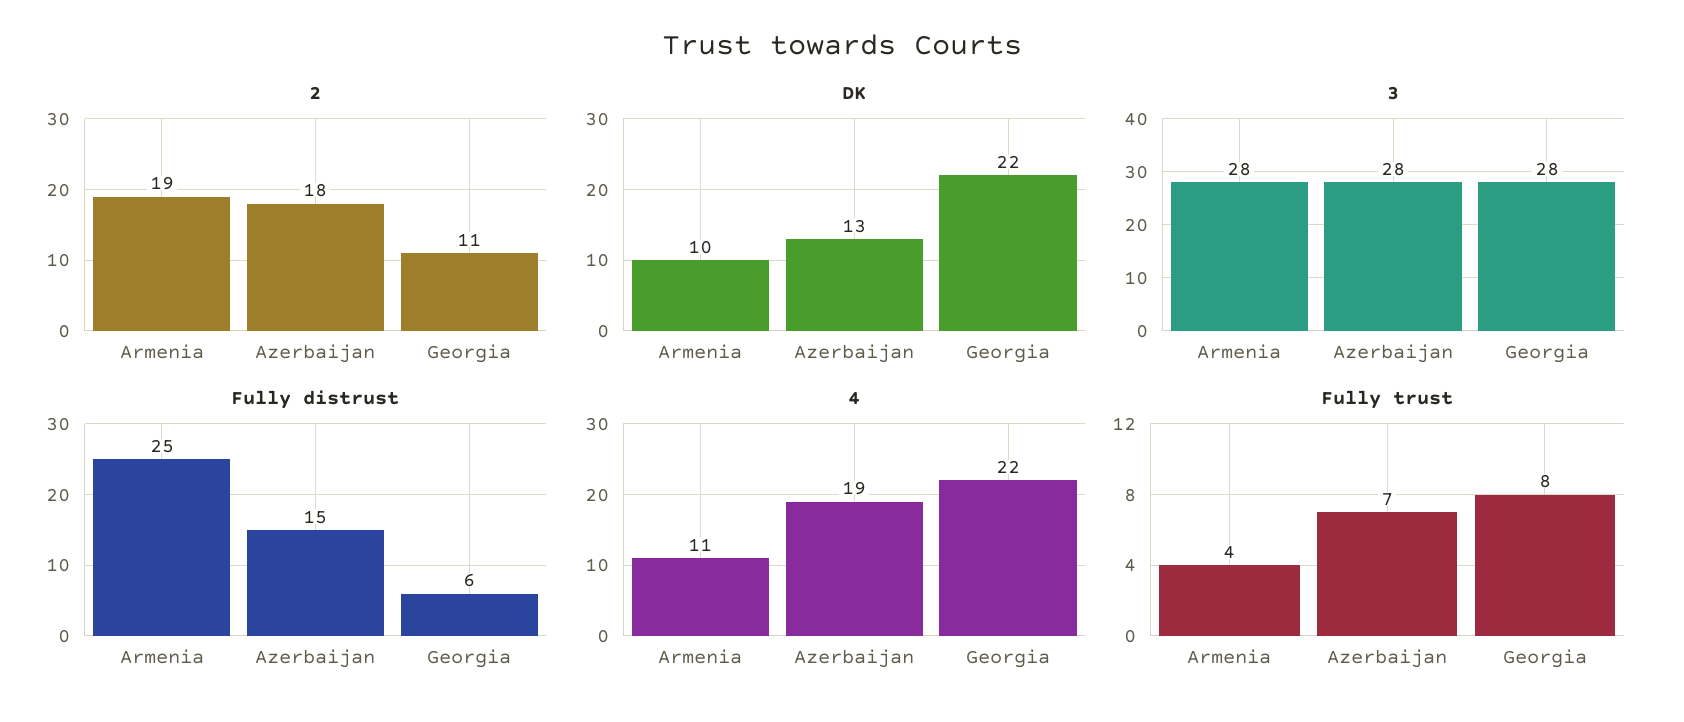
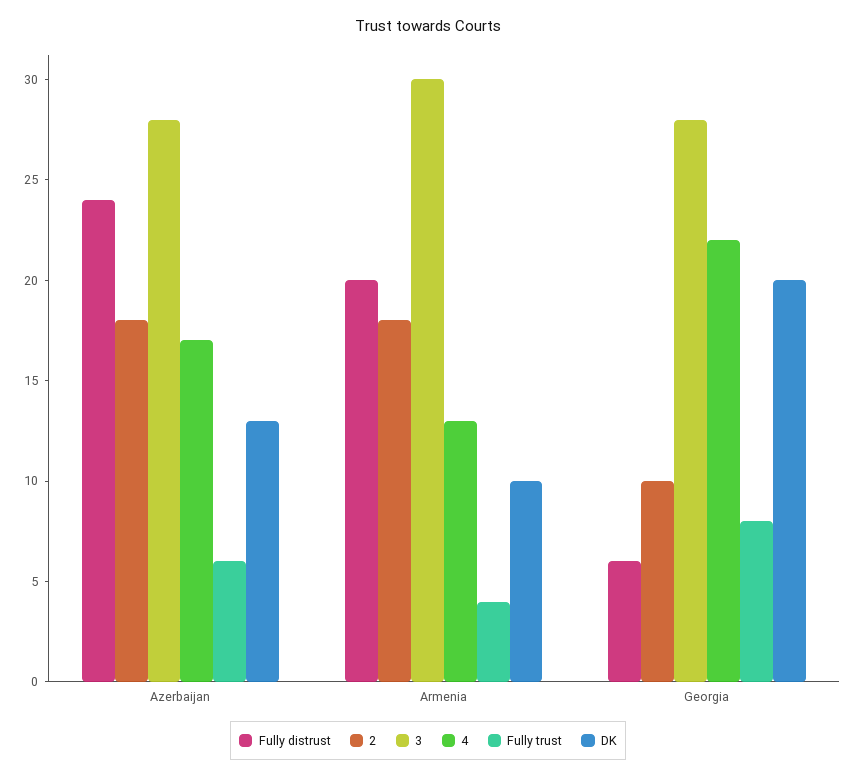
  {
    "2": {
-     "Armenia": 19,
+     "Armenia": 18,
      "Azerbaijan": 18,
-     "Georgia": 11
+     "Georgia": 10
    },
    "DK": {
      "Armenia": 10,
      "Azerbaijan": 13,
-     "Georgia": 22
+     "Georgia": 20
    },
    "3": {
-     "Armenia": 28,
+     "Armenia": 30,
      "Azerbaijan": 28,
      "Georgia": 28
    },
    "Fully distrust": {
-     "Armenia": 25,
+     "Armenia": 20,
-     "Azerbaijan": 15,
+     "Azerbaijan": 24,
      "Georgia": 6
    },
    "4": {
-     "Armenia": 11,
+     "Armenia": 13,
-     "Azerbaijan": 19,
+     "Azerbaijan": 17,
      "Georgia": 22
    },
    "Fully trust": {
      "Armenia": 4,
-     "Azerbaijan": 7,
+     "Azerbaijan": 6,
      "Georgia": 8
    }
  }

